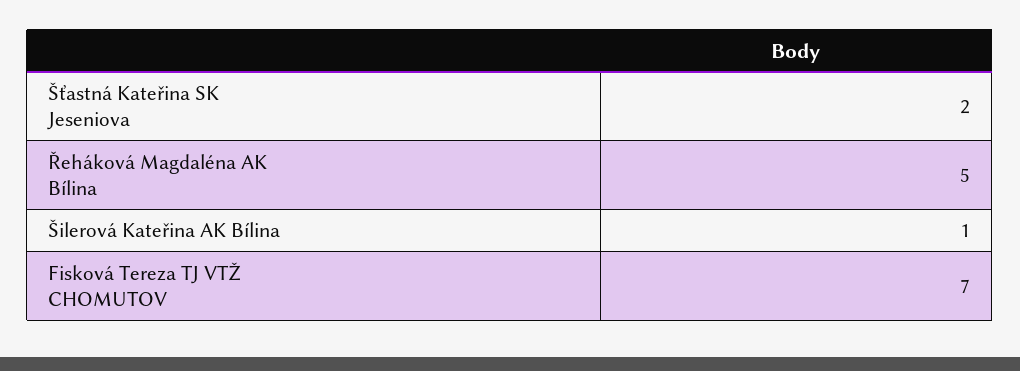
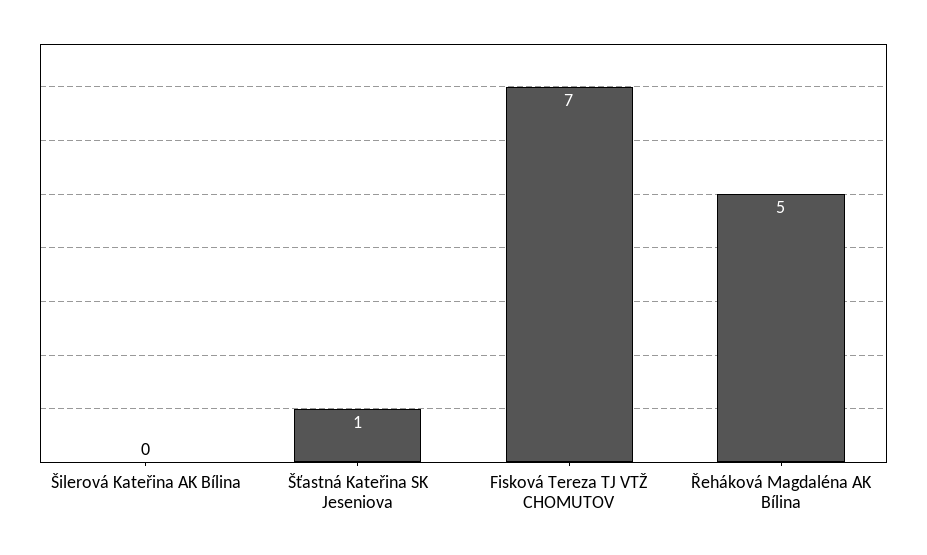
  {
-   "Šťastná Kateřina SK Jeseniova": 2,
+   "Šťastná Kateřina SK Jeseniova": 1,
    "Řeháková Magdaléna AK Bílina": 5,
-   "Šilerová Kateřina AK Bílina": 1,
+   "Šilerová Kateřina AK Bílina": 0,
    "Fisková Tereza TJ VTŽ CHOMUTOV": 7
  }

